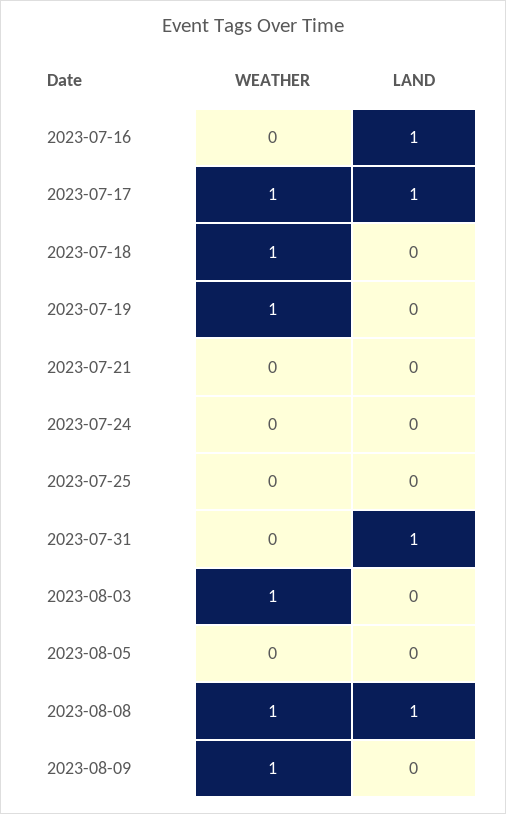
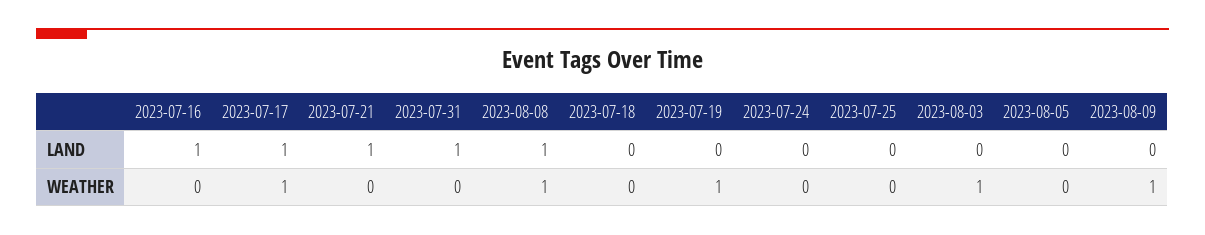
  {
    "WEATHER": {
      "2023-07-16": 0,
      "2023-07-17": 1,
-     "2023-07-18": 1,
+     "2023-07-18": 0,
      "2023-07-19": 1,
      "2023-07-21": 0,
      "2023-07-24": 0,
      "2023-07-25": 0,
      "2023-07-31": 0,
      "2023-08-03": 1,
      "2023-08-05": 0,
      "2023-08-08": 1,
      "2023-08-09": 1
    },
    "LAND": {
      "2023-07-16": 1,
      "2023-07-17": 1,
      "2023-07-18": 0,
      "2023-07-19": 0,
-     "2023-07-21": 0,
+     "2023-07-21": 1,
      "2023-07-24": 0,
      "2023-07-25": 0,
      "2023-07-31": 1,
      "2023-08-03": 0,
      "2023-08-05": 0,
      "2023-08-08": 1,
      "2023-08-09": 0
    }
  }

